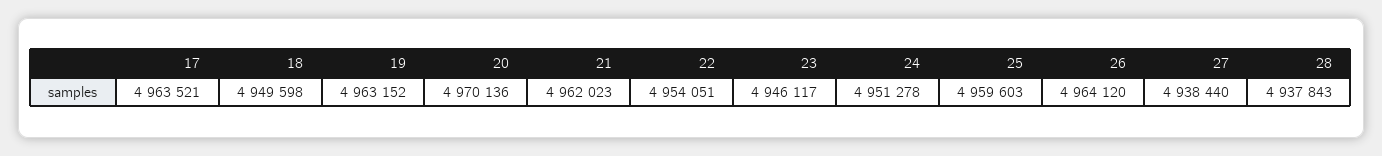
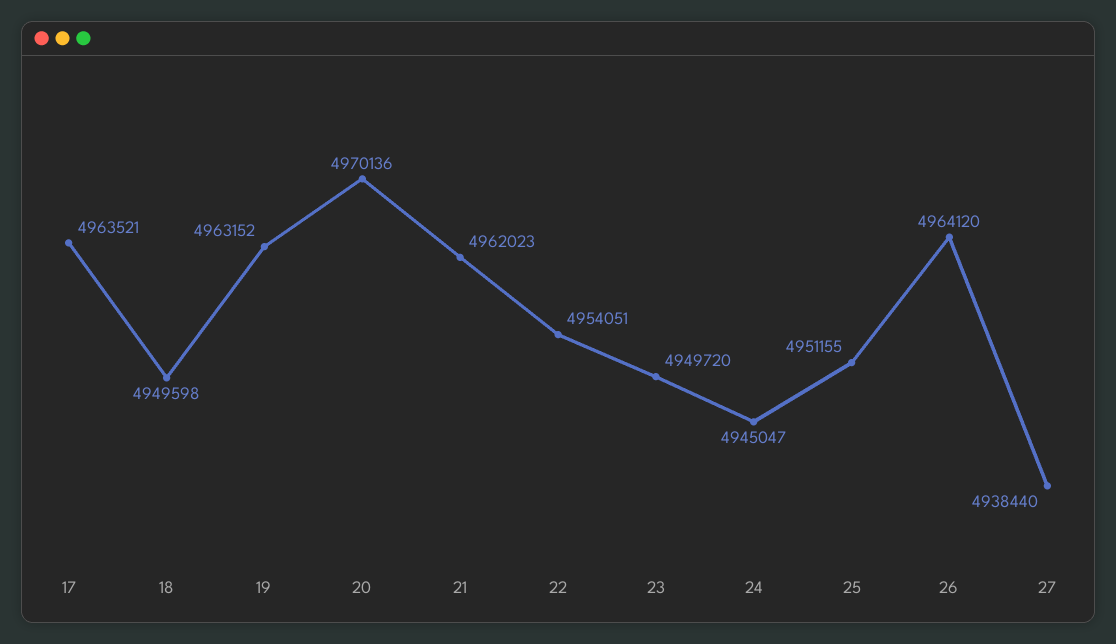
  {
    "17": 4963521,
    "18": 4949598,
    "19": 4963152,
    "20": 4970136,
    "21": 4962023,
    "22": 4954051,
-   "23": 4946117,
+   "23": 4949720,
-   "24": 4951278,
+   "24": 4945047,
-   "25": 4959603,
+   "25": 4951155,
    "26": 4964120,
-   "27": 4938440,
+   "27": 4938440
-   "28": 4937843
  }

